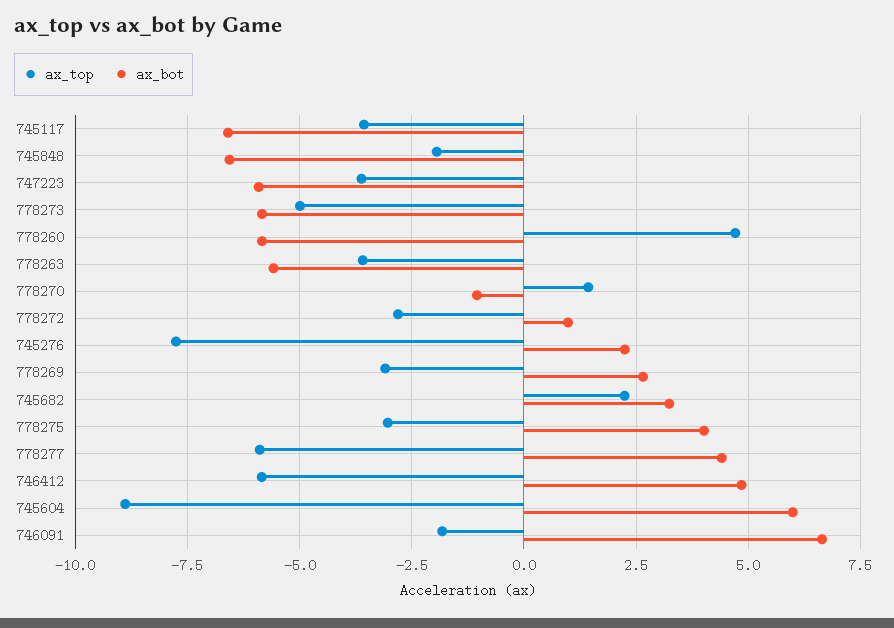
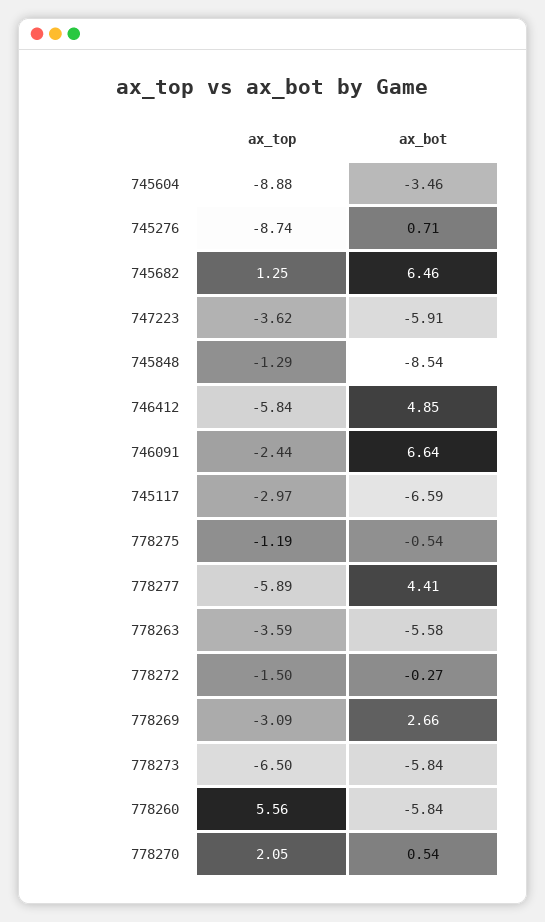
  {
    "ax_top": {
-     "745117": -3.5,
+     "745117": -2.97,
-     "745848": -2,
+     "745848": -1.29,
      "747223": -3.62,
-     "778273": -5,
+     "778273": -6.5,
-     "778260": 4.75,
+     "778260": 5.56,
      "778263": -3.59,
-     "778270": 1.5,
+     "778270": 2.05,
-     "778272": -2.75,
+     "778272": -1.5,
-     "745276": -7.75,
+     "745276": -8.74,
      "778269": -3.09,
-     "745682": 2.25,
+     "745682": 1.25,
-     "778275": -3,
+     "778275": -1.19,
      "778277": -5.89,
      "746412": -5.84,
      "745604": -8.88,
-     "746091": -1.75
+     "746091": -2.44
    },
    "ax_bot": {
      "745117": -6.59,
-     "745848": -6.5,
+     "745848": -8.54,
      "747223": -5.91,
      "778273": -5.84,
      "778260": -5.84,
      "778263": -5.58,
-     "778270": -1,
+     "778270": 0.54,
-     "778272": 1,
+     "778272": -0.27,
-     "745276": 2.25,
+     "745276": 0.71,
      "778269": 2.66,
-     "745682": 3.25,
+     "745682": 6.46,
-     "778275": 4,
+     "778275": -0.54,
      "778277": 4.41,
      "746412": 4.85,
-     "745604": 6,
+     "745604": -3.46,
      "746091": 6.64
    }
  }

